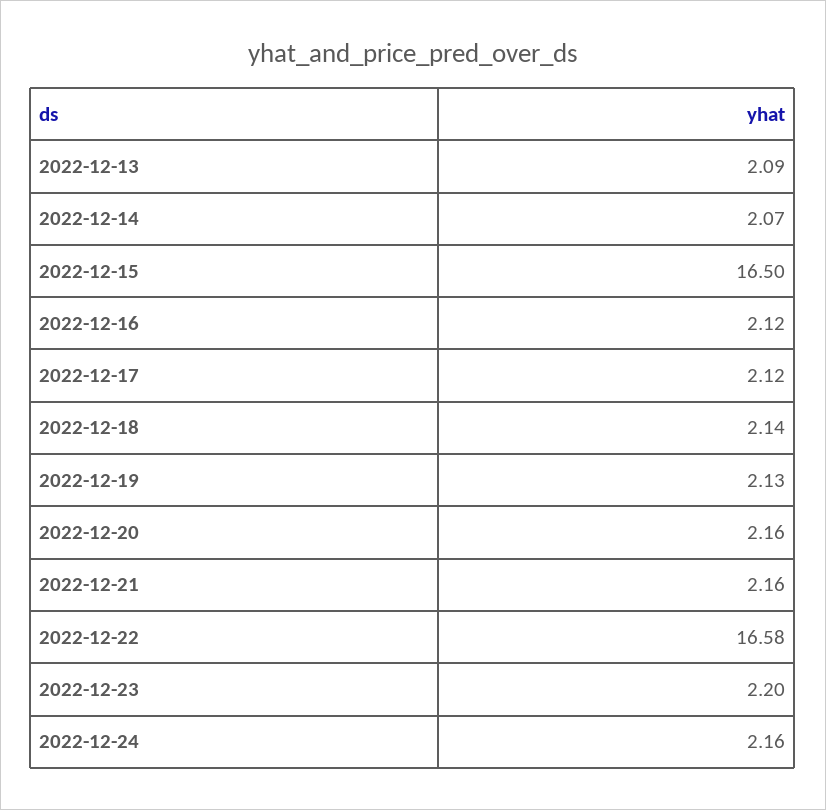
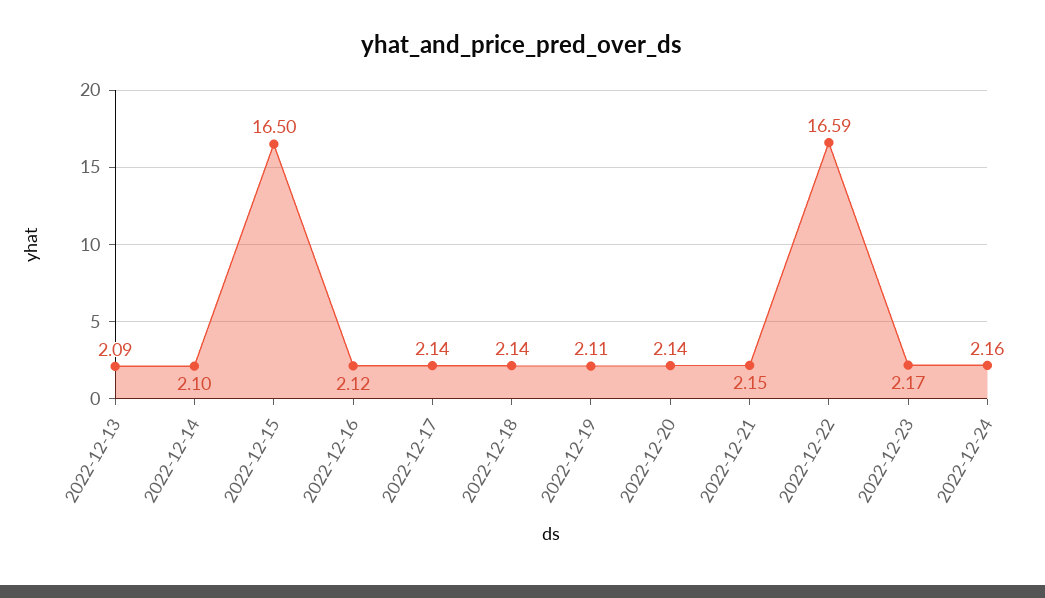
  {
    "2022-12-13": 2.09,
-   "2022-12-14": 2.07,
+   "2022-12-14": 2.1,
    "2022-12-15": 16.5,
    "2022-12-16": 2.12,
-   "2022-12-17": 2.12,
+   "2022-12-17": 2.14,
    "2022-12-18": 2.14,
-   "2022-12-19": 2.13,
+   "2022-12-19": 2.11,
-   "2022-12-20": 2.16,
+   "2022-12-20": 2.14,
-   "2022-12-21": 2.16,
+   "2022-12-21": 2.15,
-   "2022-12-22": 16.58,
+   "2022-12-22": 16.59,
-   "2022-12-23": 2.2,
+   "2022-12-23": 2.17,
    "2022-12-24": 2.16
  }

